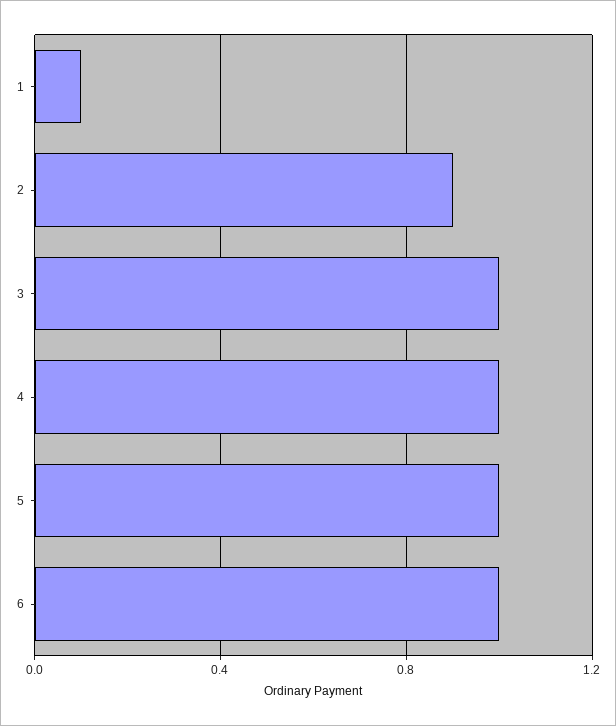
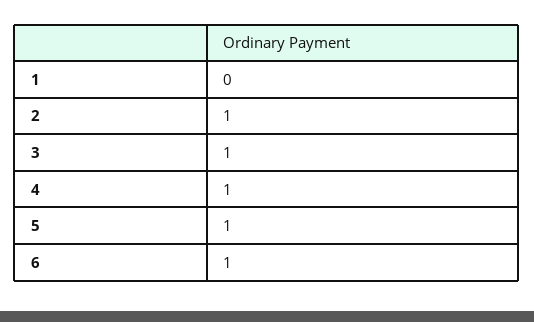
  {
-   "1": 0.1,
+   "1": 0,
-   "2": 0.9,
+   "2": 1,
    "3": 1,
    "4": 1,
    "5": 1,
    "6": 1
  }

